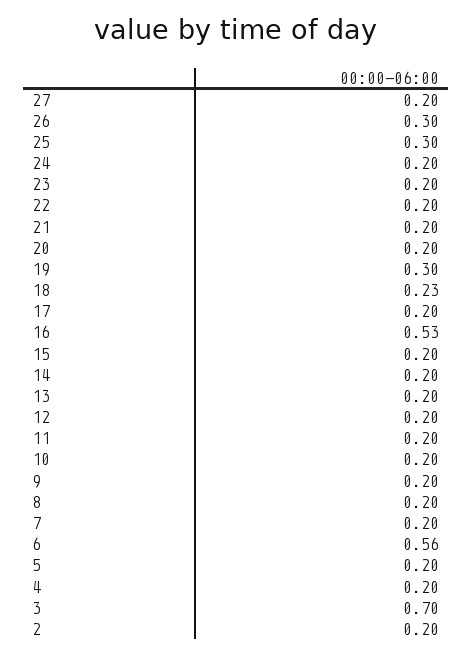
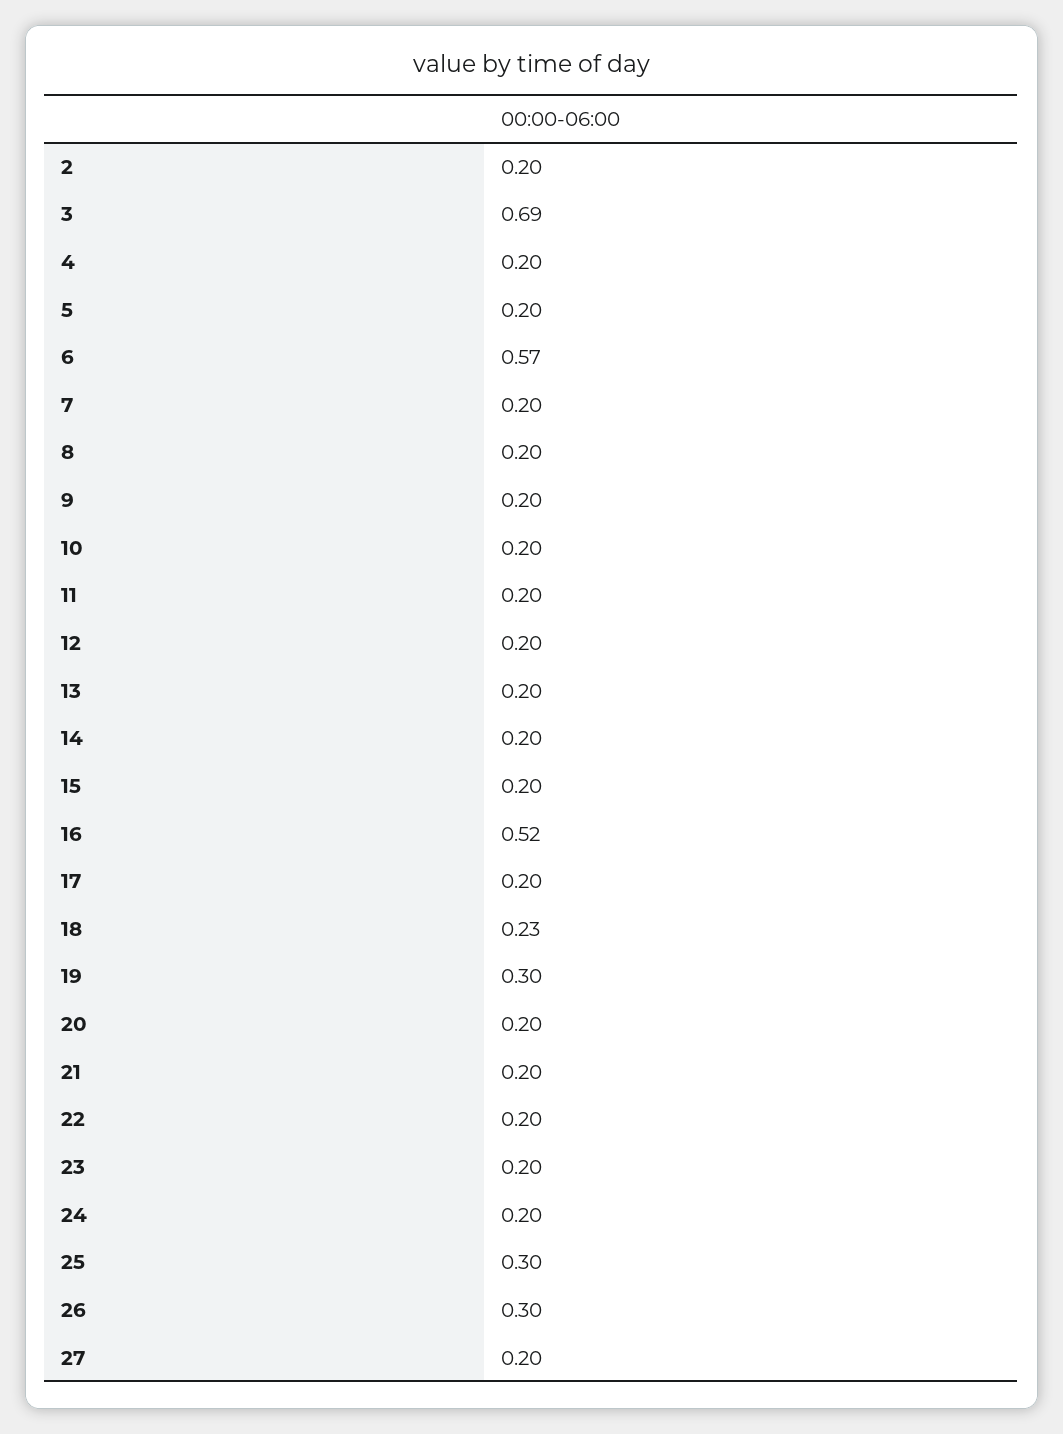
  {
    "27": 0.2,
    "26": 0.3,
    "25": 0.3,
    "24": 0.2,
    "23": 0.2,
    "22": 0.2,
    "21": 0.2,
    "20": 0.2,
    "19": 0.3,
    "18": 0.23,
    "17": 0.2,
-   "16": 0.53,
+   "16": 0.52,
    "15": 0.2,
    "14": 0.2,
    "13": 0.2,
    "12": 0.2,
    "11": 0.2,
    "10": 0.2,
    "9": 0.2,
    "8": 0.2,
    "7": 0.2,
-   "6": 0.56,
+   "6": 0.57,
    "5": 0.2,
    "4": 0.2,
-   "3": 0.7,
+   "3": 0.69,
    "2": 0.2
  }

